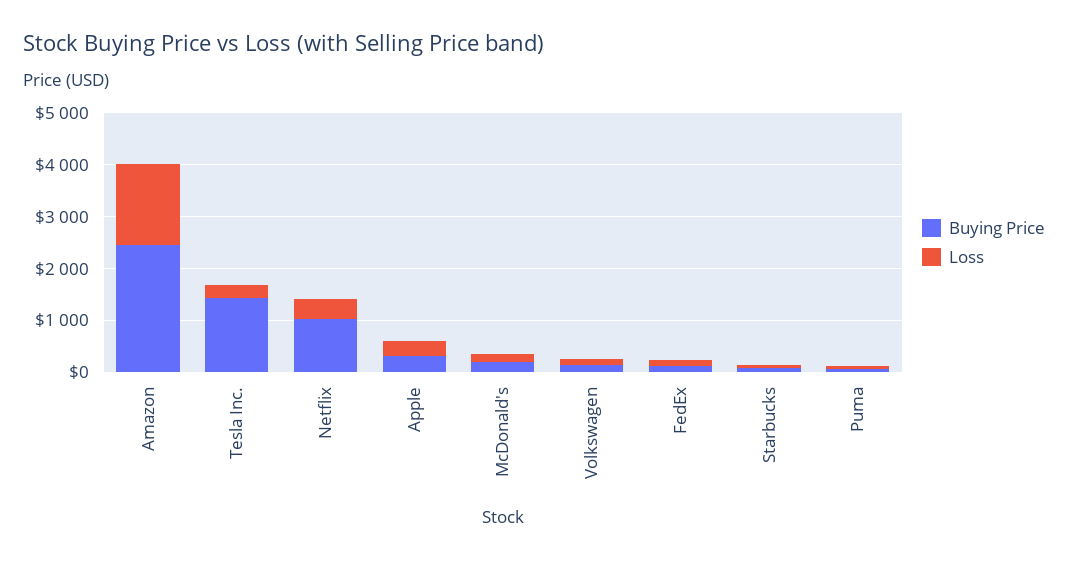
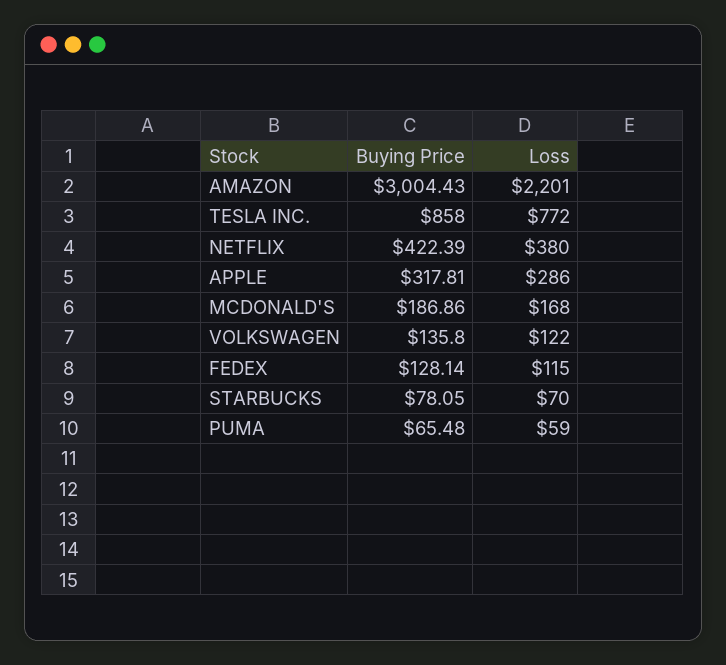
  {
    "Buying Price": {
-     "Amazon": 2400,
+     "Amazon": 3004.43,
-     "Tesla Inc.": 1400,
+     "Tesla Inc.": 858,
-     "Netflix": 1000,
+     "Netflix": 422.39,
      "Apple": 317.81,
      "McDonald's": 186.86,
      "Volkswagen": 135.8,
      "FedEx": 128.14,
      "Starbucks": 78.05,
      "Puma": 65.48
    },
    "Loss": {
-     "Amazon": 1600,
+     "Amazon": 2201,
-     "Tesla Inc.": 200,
+     "Tesla Inc.": 772,
      "Netflix": 380,
      "Apple": 286,
      "McDonald's": 168,
      "Volkswagen": 122,
      "FedEx": 115,
      "Starbucks": 70,
      "Puma": 59
    }
  }

